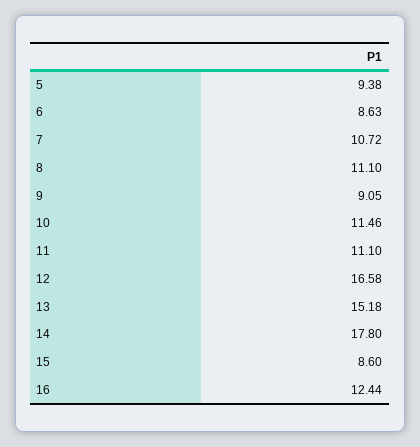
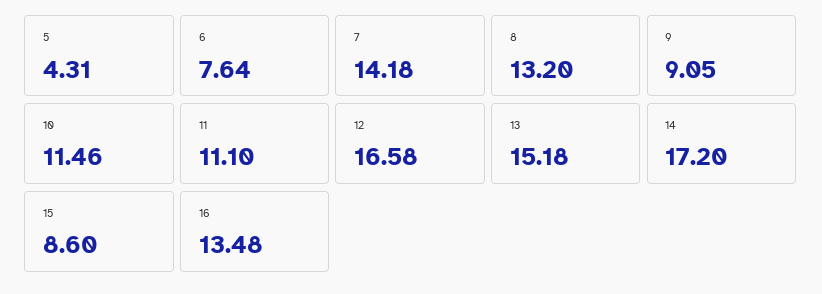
  {
-   "5": 9.38,
+   "5": 4.31,
-   "6": 8.63,
+   "6": 7.64,
-   "7": 10.72,
+   "7": 14.18,
-   "8": 11.1,
+   "8": 13.2,
    "9": 9.05,
    "10": 11.46,
    "11": 11.1,
    "12": 16.58,
    "13": 15.18,
-   "14": 17.8,
+   "14": 17.2,
    "15": 8.6,
-   "16": 12.44
+   "16": 13.48
  }

